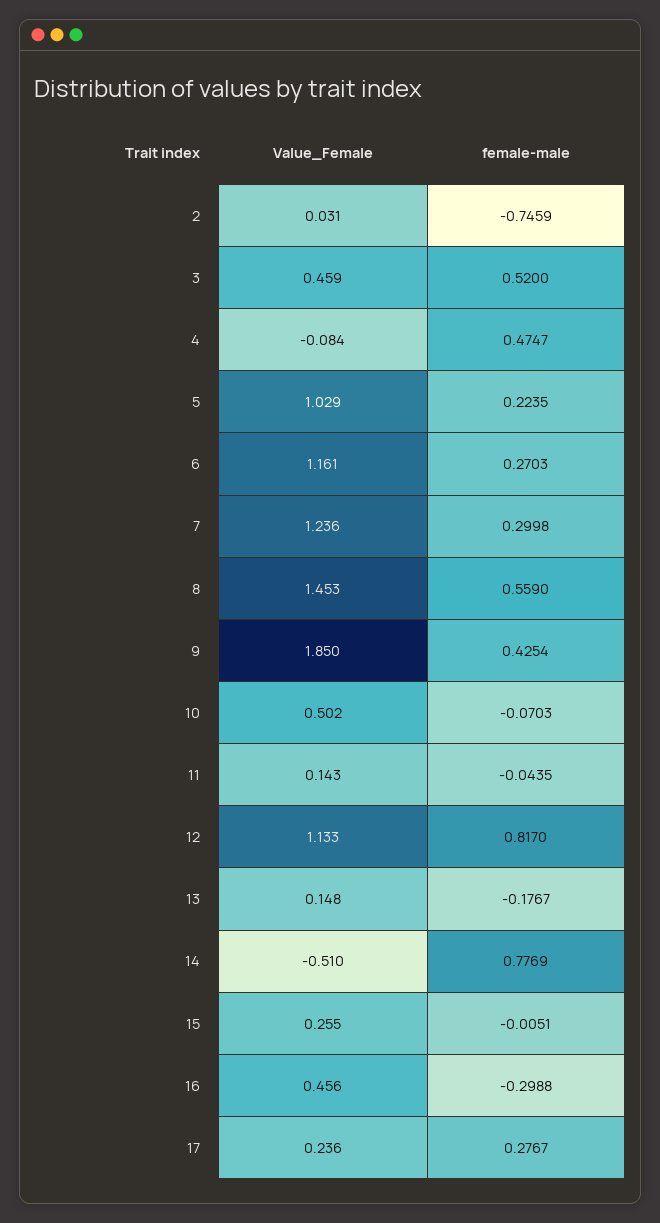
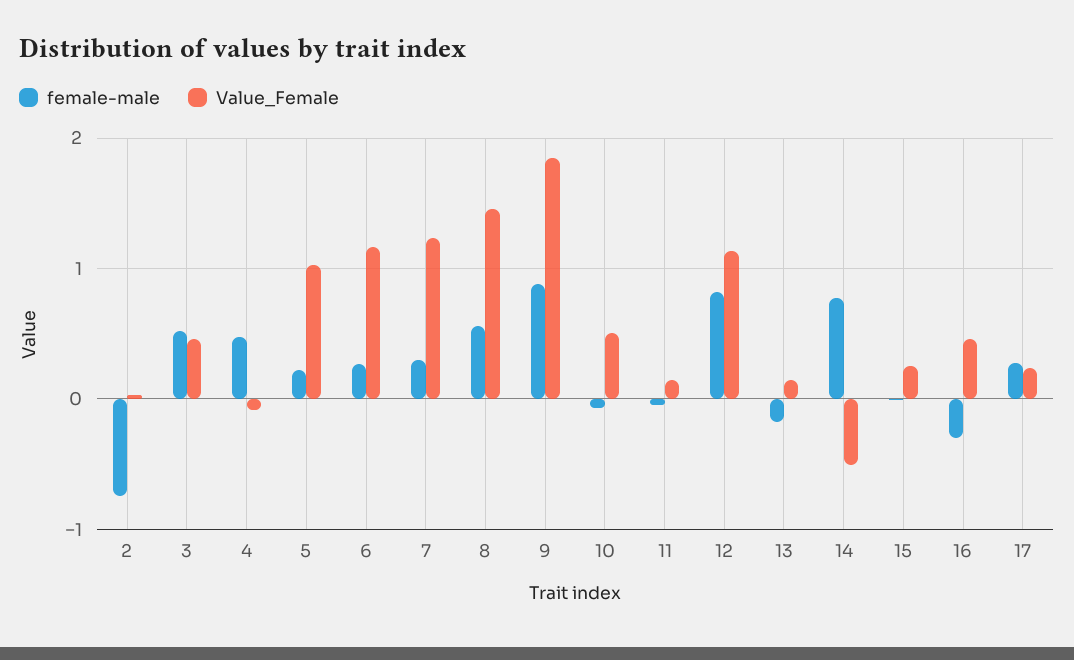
  {
    "Value_Female": {
      "2": 0.031,
      "3": 0.459,
      "4": -0.084,
      "5": 1.029,
      "6": 1.161,
      "7": 1.236,
      "8": 1.453,
      "9": 1.85,
      "10": 0.502,
      "11": 0.143,
      "12": 1.133,
      "13": 0.148,
      "14": -0.51,
      "15": 0.255,
      "16": 0.456,
      "17": 0.236
    },
    "female-male": {
      "2": -0.7459,
      "3": 0.52,
      "4": 0.4747,
      "5": 0.2235,
      "6": 0.2703,
      "7": 0.2998,
      "8": 0.559,
-     "9": 0.4254,
+     "9": 0.9,
      "10": -0.0703,
      "11": -0.0435,
      "12": 0.817,
      "13": -0.1767,
      "14": 0.7769,
      "15": -0.0051,
      "16": -0.2988,
      "17": 0.2767
    }
  }

